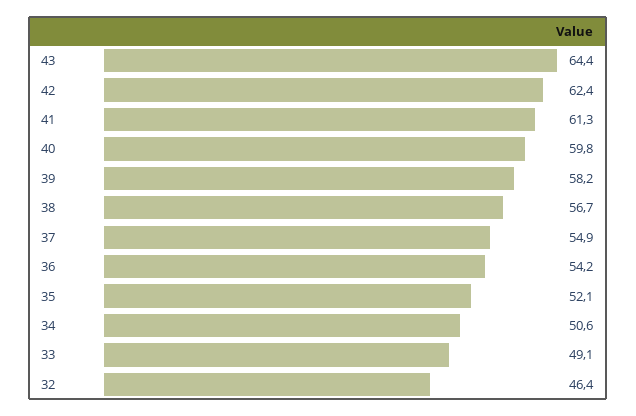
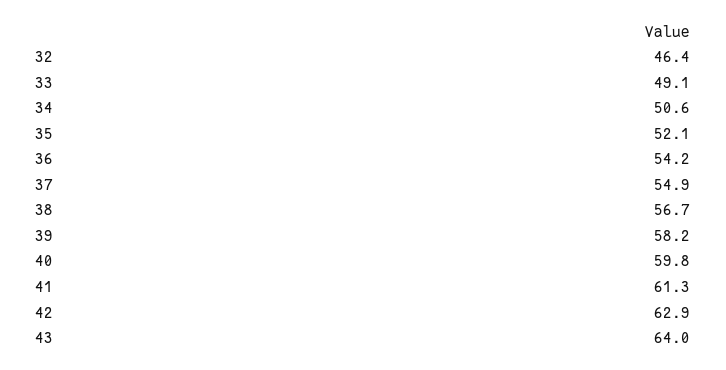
  {
-   "43": 64.4,
+   "43": 64,
-   "42": 62.4,
+   "42": 62.9,
    "41": 61.3,
    "40": 59.8,
    "39": 58.2,
    "38": 56.7,
    "37": 54.9,
    "36": 54.2,
    "35": 52.1,
    "34": 50.6,
    "33": 49.1,
    "32": 46.4
  }

